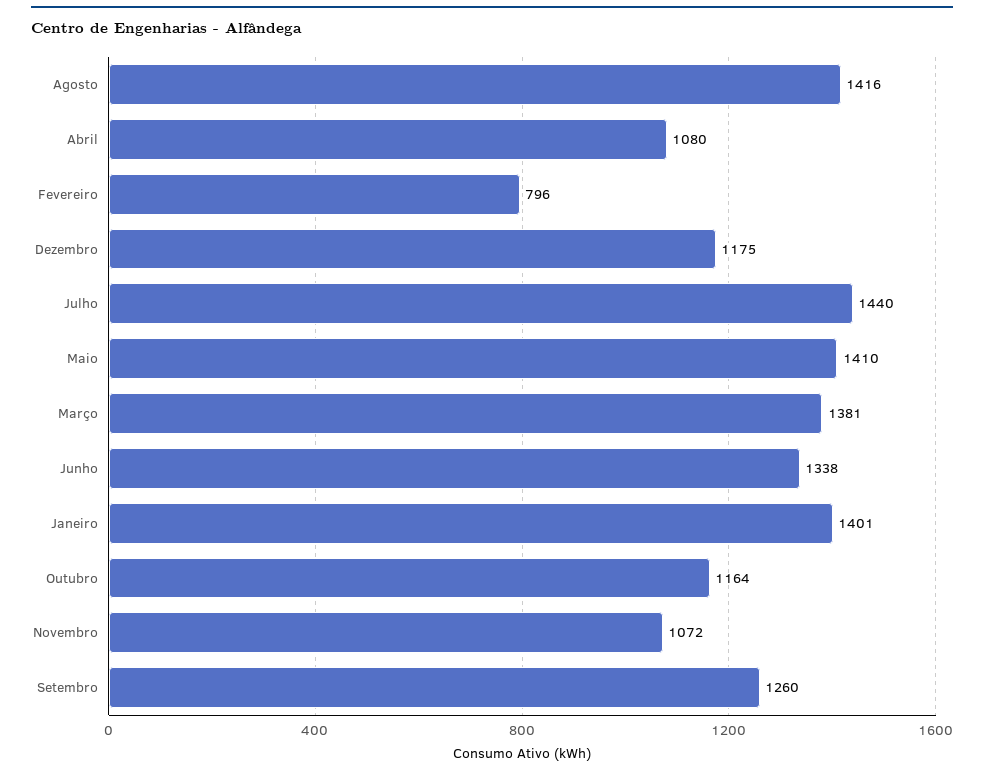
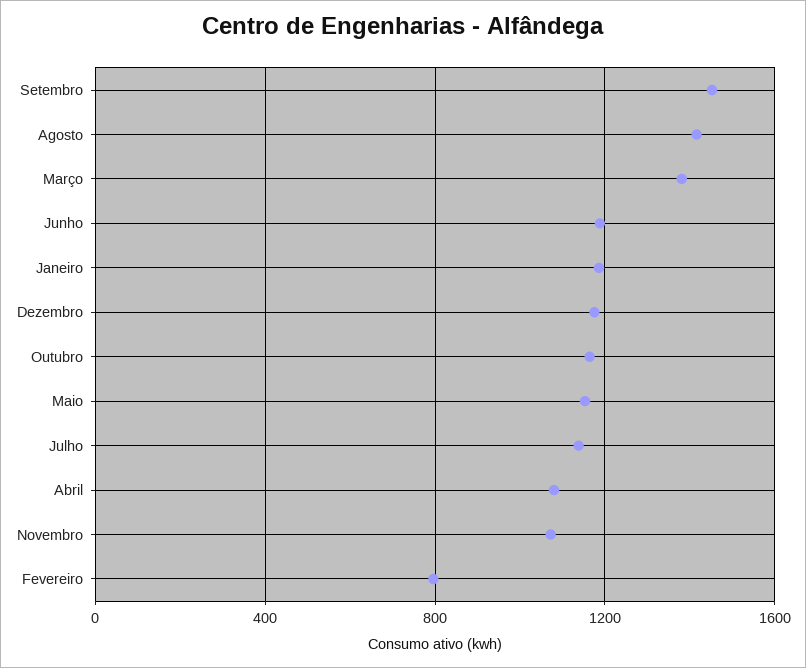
  {
    "Agosto": 1416,
    "Abril": 1080,
    "Fevereiro": 796,
    "Dezembro": 1175,
-   "Julho": 1440,
+   "Julho": 1150,
-   "Maio": 1410,
+   "Maio": 1150,
    "Março": 1381,
-   "Junho": 1338,
+   "Junho": 1200,
-   "Janeiro": 1401,
+   "Janeiro": 1200,
    "Outubro": 1164,
    "Novembro": 1072,
-   "Setembro": 1260
+   "Setembro": 1450
  }

